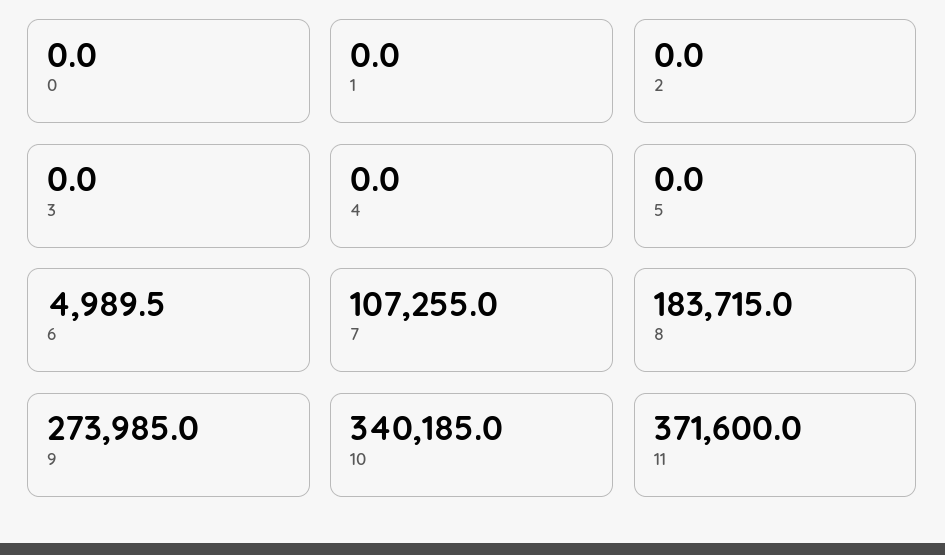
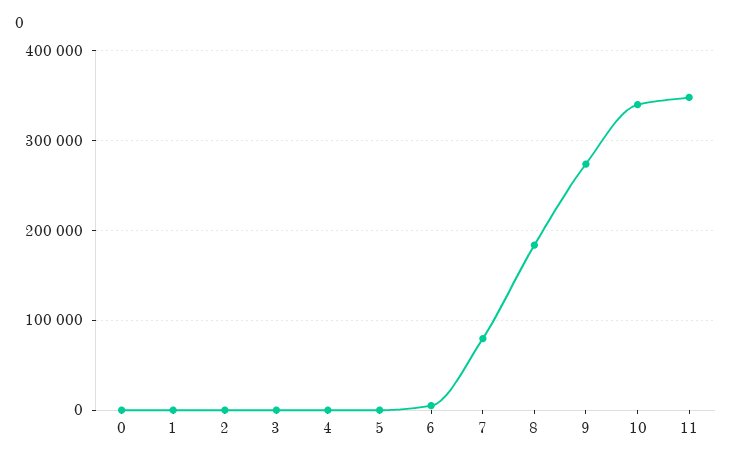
  {
    "0": 0,
    "1": 0,
    "2": 0,
    "3": 0,
    "4": 0,
    "5": 0,
    "6": 4989.5,
-   "7": 107255,
+   "7": 80000,
    "8": 183715,
    "9": 273985,
    "10": 340185,
-   "11": 371600
+   "11": 350000
  }

